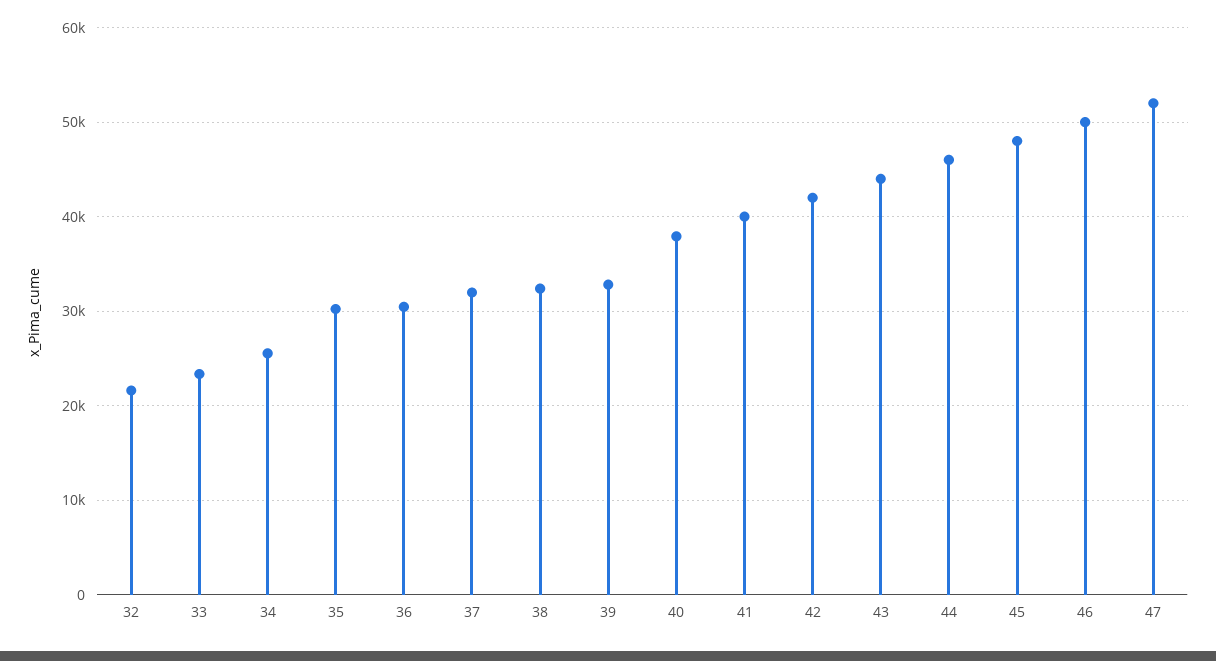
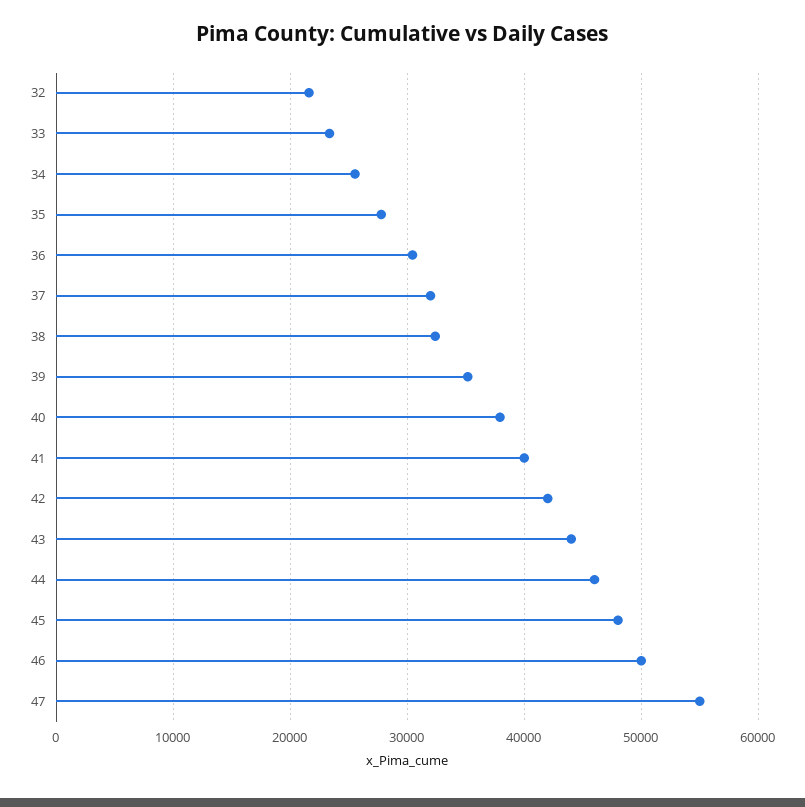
  {
    "32": 22000,
    "33": 23000,
    "34": 26000,
-   "35": 30000,
+   "35": 28000,
    "36": 30000,
    "37": 32000,
    "38": 32000,
-   "39": 33000,
+   "39": 35000,
    "40": 38000,
    "41": 40000,
    "42": 42000,
    "43": 44000,
    "44": 46000,
    "45": 48000,
    "46": 50000,
-   "47": 52000
+   "47": 55000
  }

